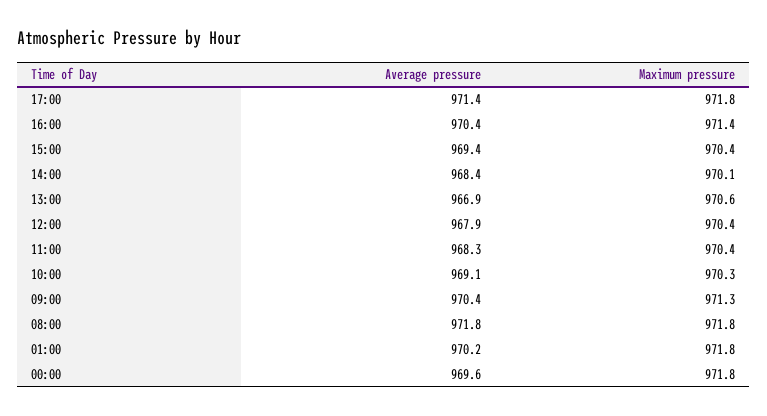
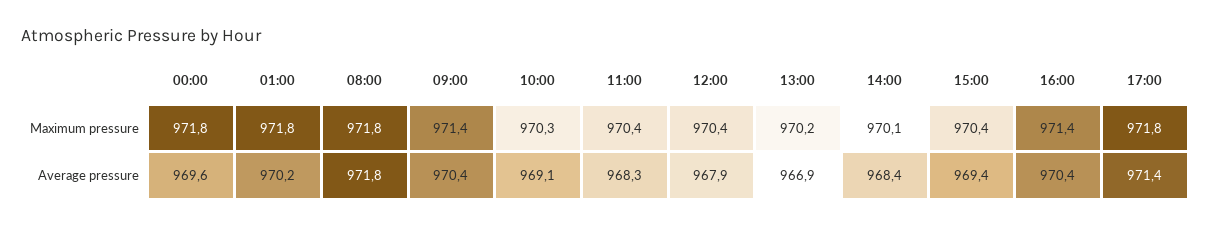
  {
    "Average pressure": {
      "17:00": 971.4,
      "16:00": 970.4,
      "15:00": 969.4,
      "14:00": 968.4,
      "13:00": 966.9,
      "12:00": 967.9,
      "11:00": 968.3,
      "10:00": 969.1,
      "09:00": 970.4,
      "08:00": 971.8,
      "01:00": 970.2,
      "00:00": 969.6
    },
    "Maximum pressure": {
      "17:00": 971.8,
      "16:00": 971.4,
      "15:00": 970.4,
      "14:00": 970.1,
-     "13:00": 970.6,
+     "13:00": 970.2,
      "12:00": 970.4,
      "11:00": 970.4,
      "10:00": 970.3,
-     "09:00": 971.3,
+     "09:00": 971.4,
      "08:00": 971.8,
      "01:00": 971.8,
      "00:00": 971.8
    }
  }

